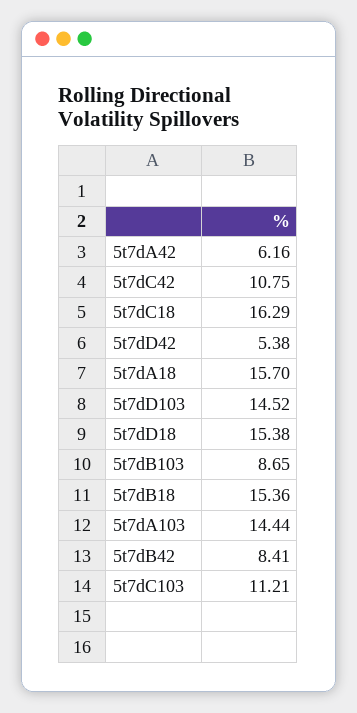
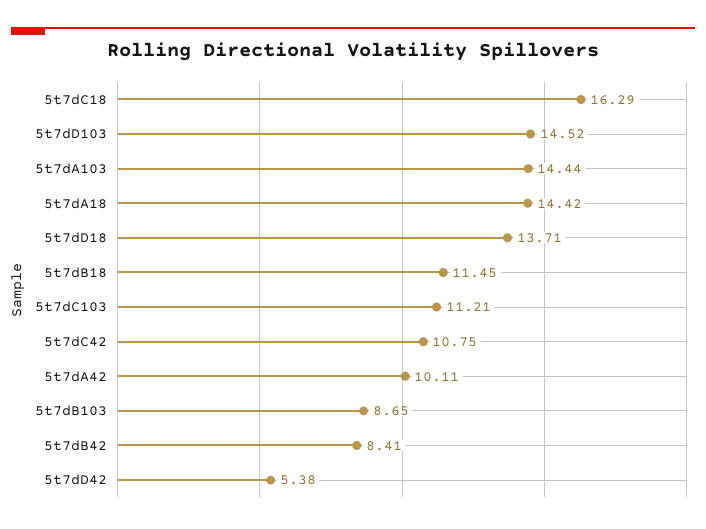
  {
-   "5t7dA42": 6.16,
+   "5t7dA42": 10.11,
    "5t7dC42": 10.75,
    "5t7dC18": 16.29,
    "5t7dD42": 5.38,
-   "5t7dA18": 15.7,
+   "5t7dA18": 14.42,
    "5t7dD103": 14.52,
-   "5t7dD18": 15.38,
+   "5t7dD18": 13.71,
    "5t7dB103": 8.65,
-   "5t7dB18": 15.36,
+   "5t7dB18": 11.45,
    "5t7dA103": 14.44,
    "5t7dB42": 8.41,
    "5t7dC103": 11.21
  }

